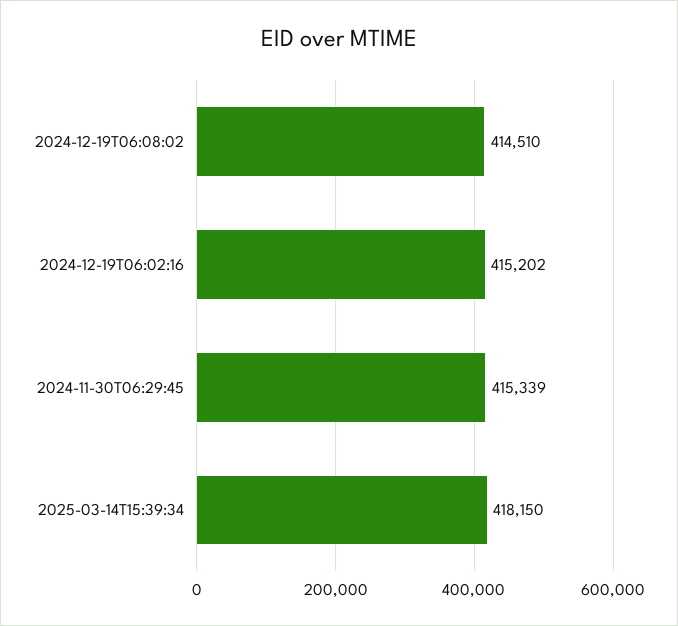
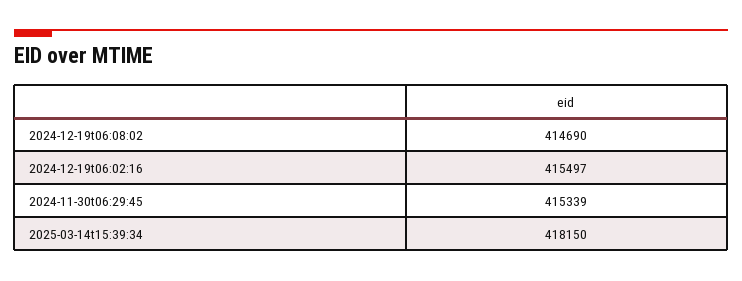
  {
-   "2024-12-19T06:08:02": 414510,
+   "2024-12-19T06:08:02": 414690,
-   "2024-12-19T06:02:16": 415202,
+   "2024-12-19T06:02:16": 415497,
    "2024-11-30T06:29:45": 415339,
    "2025-03-14T15:39:34": 418150
  }

